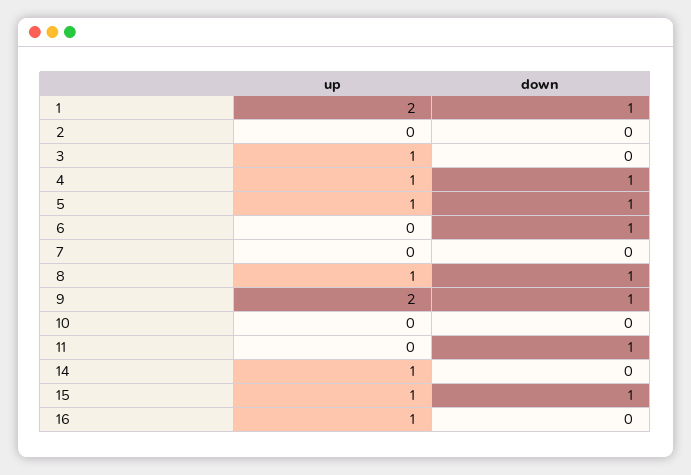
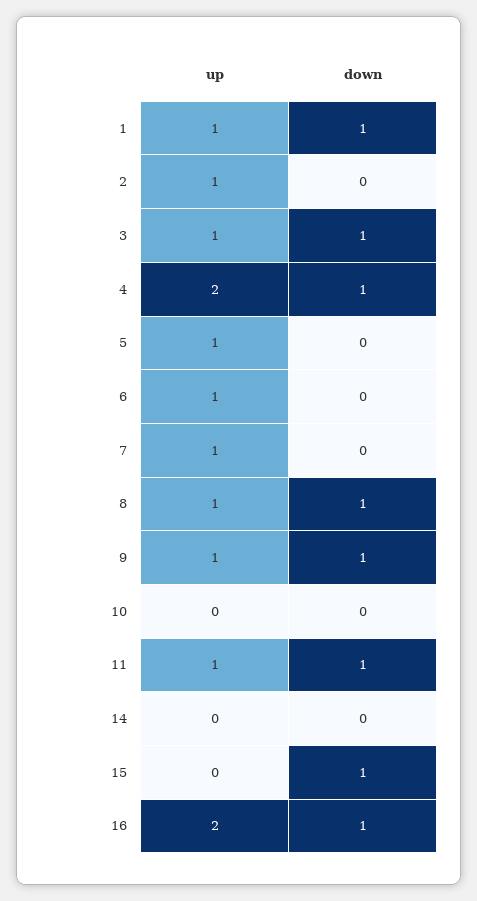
  {
    "up": {
-     "1": 2,
+     "1": 1,
-     "2": 0,
+     "2": 1,
      "3": 1,
-     "4": 1,
+     "4": 2,
      "5": 1,
-     "6": 0,
+     "6": 1,
-     "7": 0,
+     "7": 1,
      "8": 1,
-     "9": 2,
+     "9": 1,
      "10": 0,
-     "11": 0,
+     "11": 1,
-     "14": 1,
+     "14": 0,
-     "15": 1,
+     "15": 0,
-     "16": 1
+     "16": 2
    },
    "down": {
      "1": 1,
      "2": 0,
-     "3": 0,
+     "3": 1,
      "4": 1,
-     "5": 1,
+     "5": 0,
-     "6": 1,
+     "6": 0,
      "7": 0,
      "8": 1,
      "9": 1,
      "10": 0,
      "11": 1,
      "14": 0,
      "15": 1,
-     "16": 0
+     "16": 1
    }
  }

